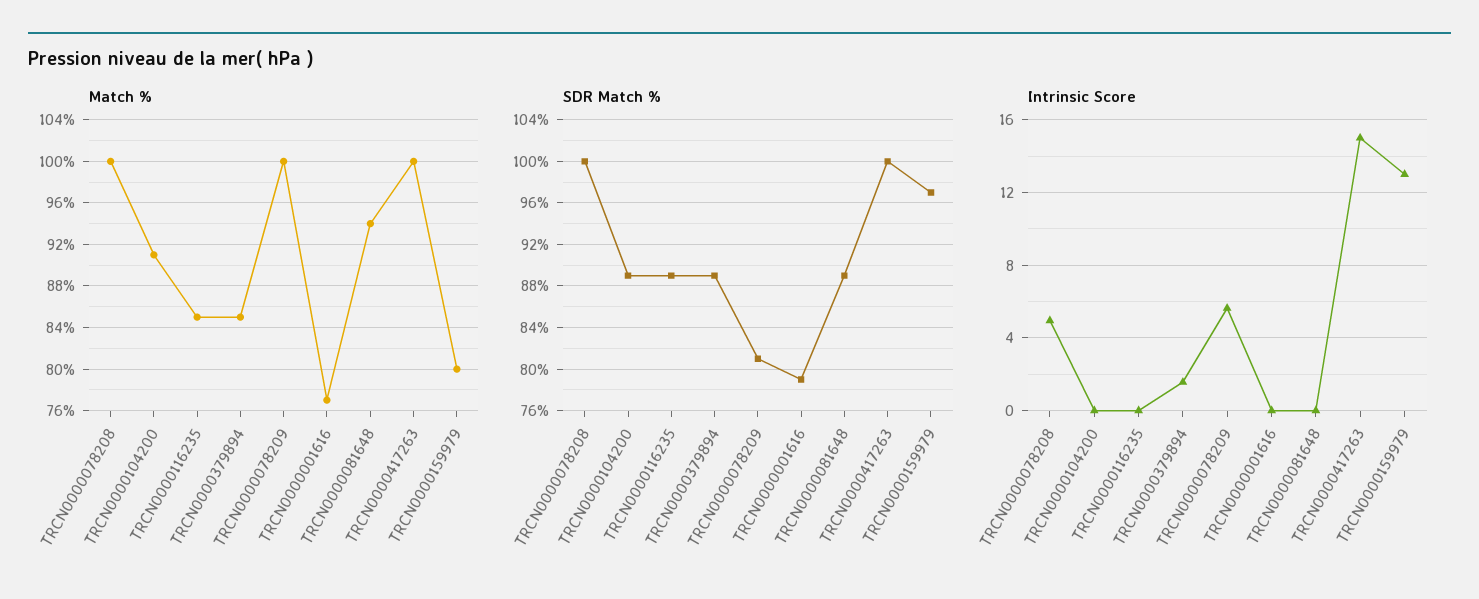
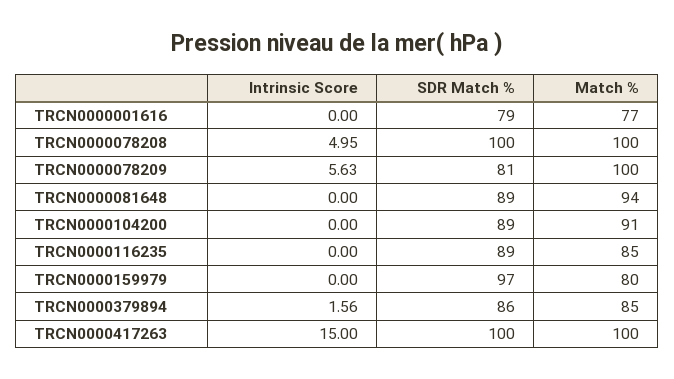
  {
    "Match %": {
      "TRCN0000078208": 100,
      "TRCN0000104200": 91,
      "TRCN0000116235": 85,
      "TRCN0000379894": 85,
      "TRCN0000078209": 100,
      "TRCN0000001616": 77,
      "TRCN0000081648": 94,
      "TRCN0000417263": 100,
      "TRCN0000159979": 80
    },
    "SDR Match %": {
      "TRCN0000078208": 100,
      "TRCN0000104200": 89,
      "TRCN0000116235": 89,
-     "TRCN0000379894": 89,
+     "TRCN0000379894": 86,
      "TRCN0000078209": 81,
      "TRCN0000001616": 79,
      "TRCN0000081648": 89,
      "TRCN0000417263": 100,
      "TRCN0000159979": 97
    },
    "Intrinsic Score": {
      "TRCN0000078208": 4.95,
      "TRCN0000104200": 0,
      "TRCN0000116235": 0,
      "TRCN0000379894": 1.56,
      "TRCN0000078209": 5.63,
      "TRCN0000001616": 0,
      "TRCN0000081648": 0,
      "TRCN0000417263": 15,
-     "TRCN0000159979": 13
+     "TRCN0000159979": 0
    }
  }

